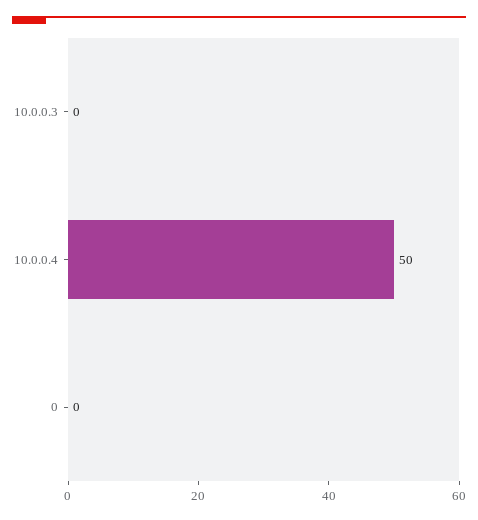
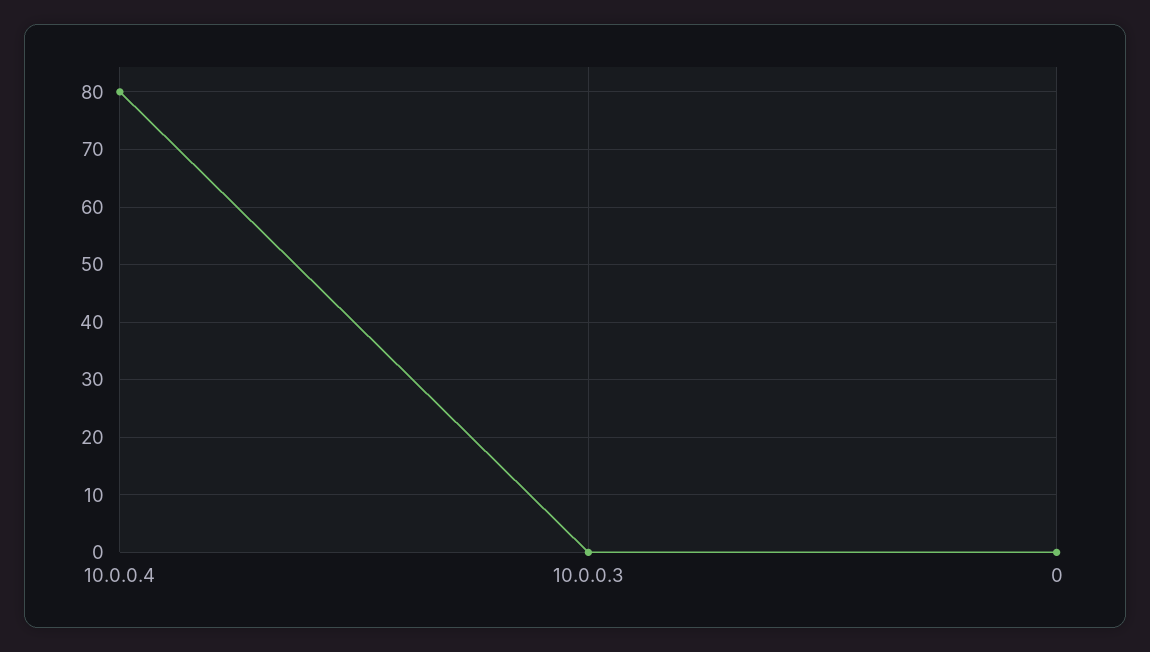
  {
    "10.0.0.3": 0,
-   "10.0.0.4": 50,
+   "10.0.0.4": 80,
    "0": 0
  }

